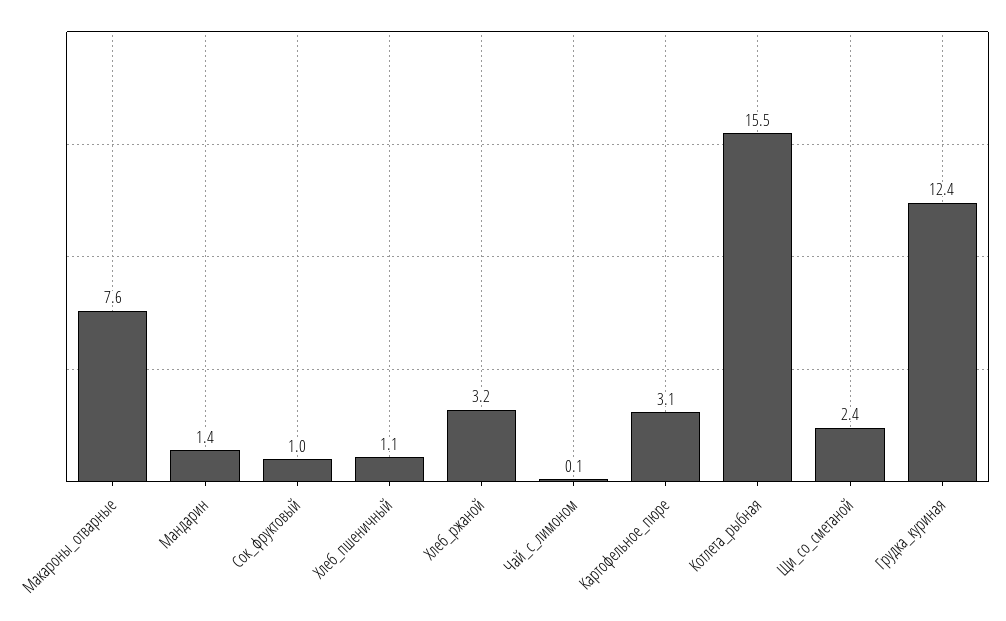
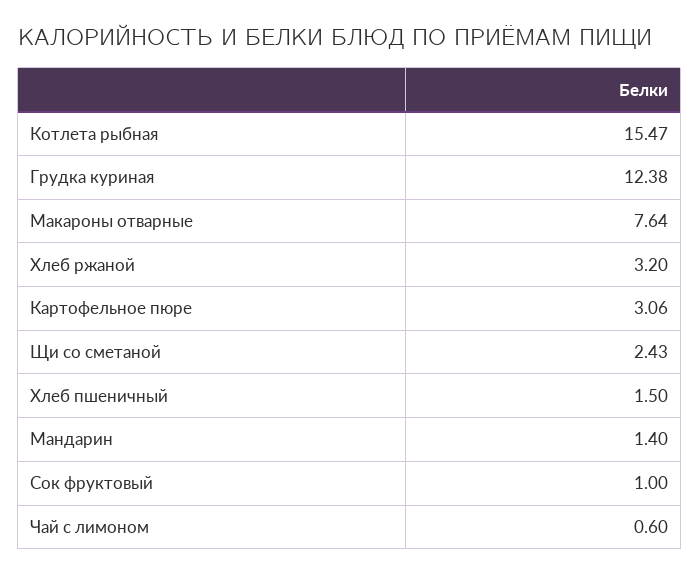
  {
    "Макароны_отварные": 7.64,
    "Мандарин": 1.4,
    "Сок_фруктовый": 1,
-   "Хлеб_пшеничный": 1.1,
+   "Хлеб_пшеничный": 1.5,
    "Хлеб_ржаной": 3.2,
-   "Чай_с_лимоном": 0.1,
+   "Чай_с_лимоном": 0.6,
    "Картофельное_пюре": 3.06,
    "Котлета_рыбная": 15.47,
    "Щи_со_сметаной": 2.43,
    "Грудка_куриная": 12.38
  }

